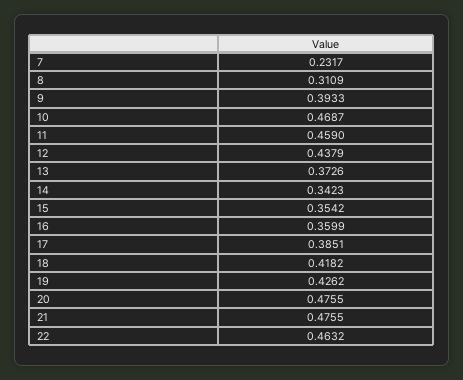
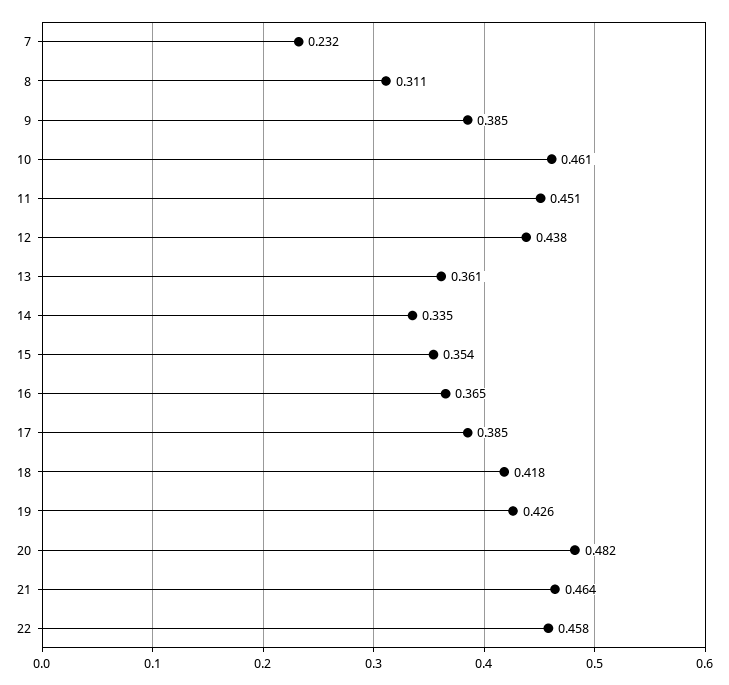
  {
    "7": 0.2317,
    "8": 0.3109,
-   "9": 0.3933,
+   "9": 0.385,
-   "10": 0.4687,
+   "10": 0.461,
-   "11": 0.459,
+   "11": 0.451,
    "12": 0.4379,
-   "13": 0.3726,
+   "13": 0.361,
-   "14": 0.3423,
+   "14": 0.335,
    "15": 0.3542,
-   "16": 0.3599,
+   "16": 0.365,
    "17": 0.3851,
    "18": 0.4182,
    "19": 0.4262,
-   "20": 0.4755,
+   "20": 0.482,
-   "21": 0.4755,
+   "21": 0.464,
-   "22": 0.4632
+   "22": 0.458
  }

